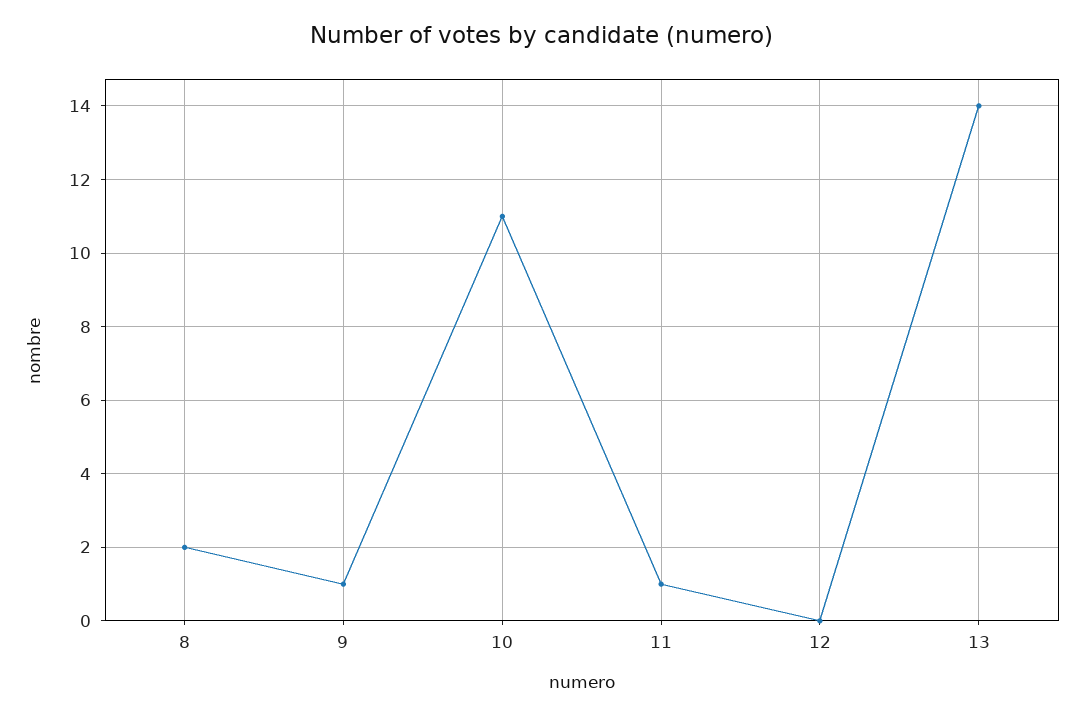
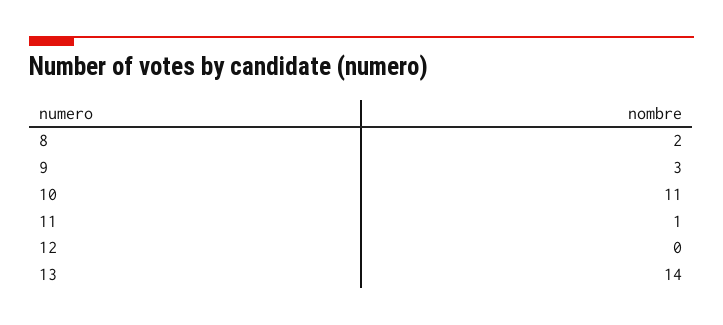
  {
    "8": 2,
-   "9": 1,
+   "9": 3,
    "10": 11,
    "11": 1,
    "12": 0,
    "13": 14
  }

